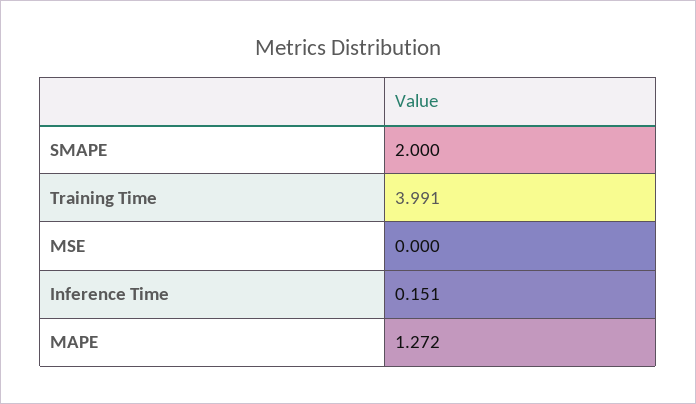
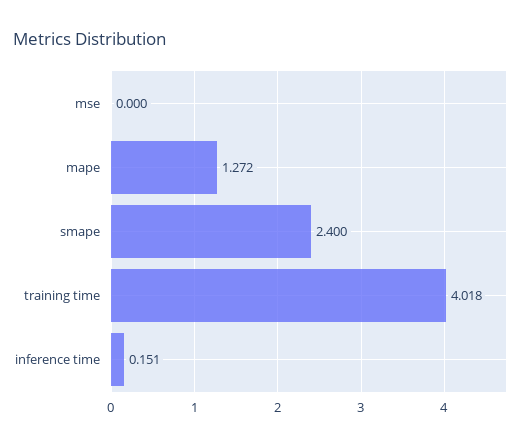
  {
-   "SMAPE": 2,
+   "SMAPE": 2.4,
-   "Training Time": 3.991,
+   "Training Time": 4.018,
    "MSE": 0,
    "Inference Time": 0.151,
    "MAPE": 1.272
  }

